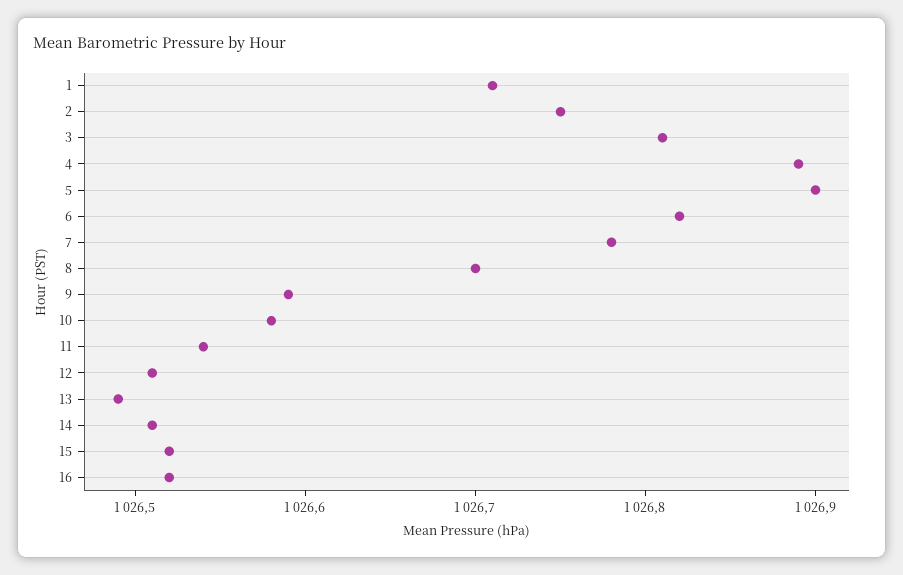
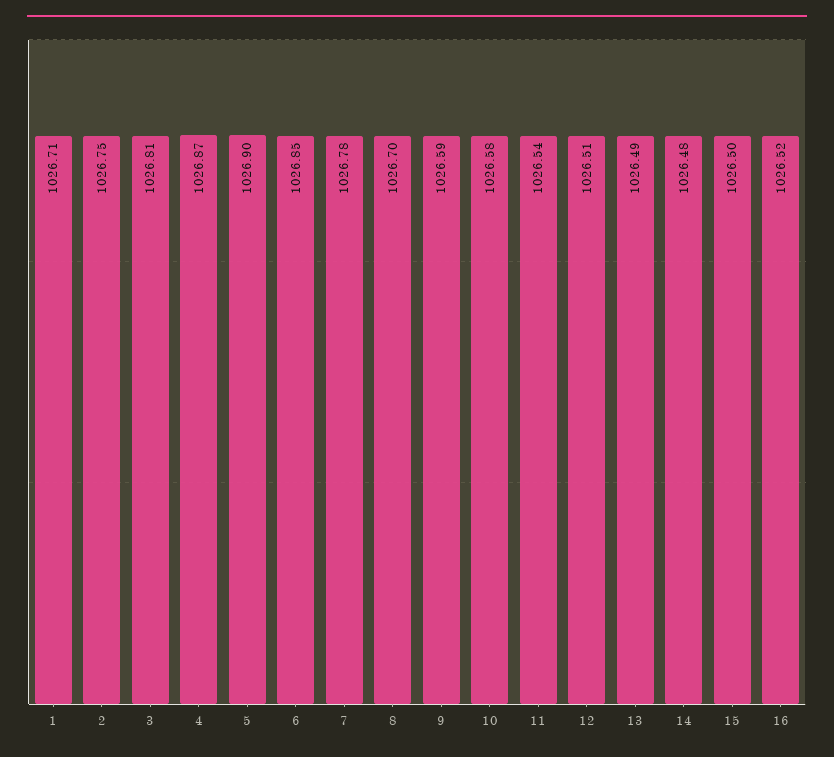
  {
    "1": 1026.71,
    "2": 1026.75,
    "3": 1026.81,
-   "4": 1026.89,
+   "4": 1026.87,
    "5": 1026.9,
-   "6": 1026.82,
+   "6": 1026.85,
    "7": 1026.78,
    "8": 1026.7,
    "9": 1026.59,
    "10": 1026.58,
    "11": 1026.54,
    "12": 1026.51,
    "13": 1026.49,
-   "14": 1026.51,
+   "14": 1026.48,
-   "15": 1026.52,
+   "15": 1026.5,
    "16": 1026.52
  }

